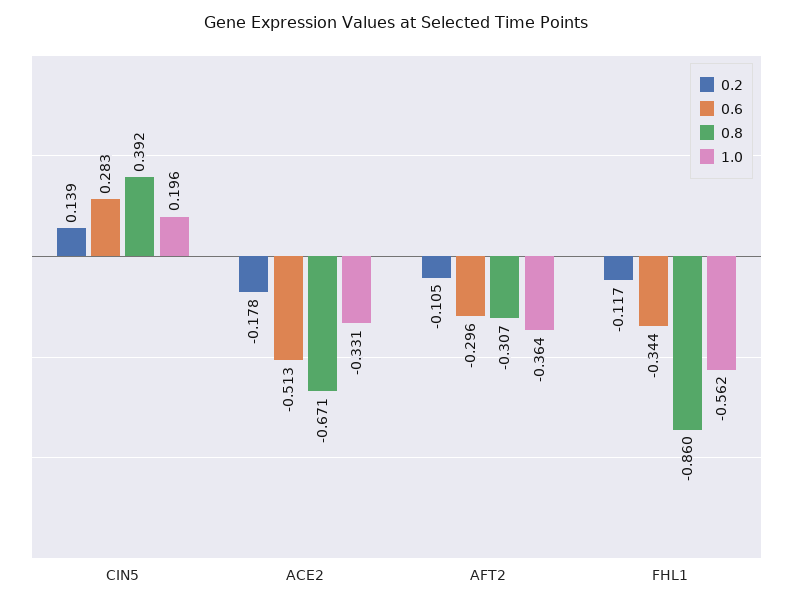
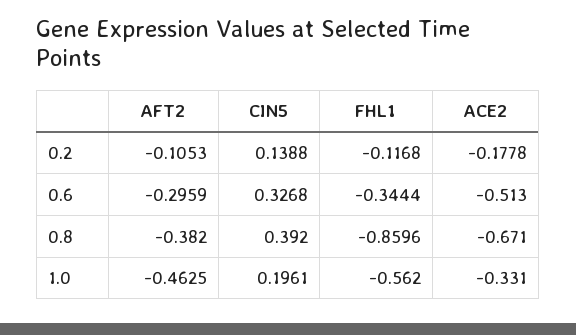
  {
    "0.2": {
      "CIN5": 0.1388,
      "ACE2": -0.1778,
      "AFT2": -0.1053,
      "FHL1": -0.1168
    },
    "0.6": {
-     "CIN5": 0.283,
+     "CIN5": 0.3268,
      "ACE2": -0.513,
      "AFT2": -0.2959,
      "FHL1": -0.3444
    },
    "0.8": {
      "CIN5": 0.392,
      "ACE2": -0.671,
-     "AFT2": -0.307,
+     "AFT2": -0.382,
      "FHL1": -0.8596
    },
    "1.0": {
      "CIN5": 0.1961,
      "ACE2": -0.331,
-     "AFT2": -0.364,
+     "AFT2": -0.4625,
      "FHL1": -0.562
    }
  }

